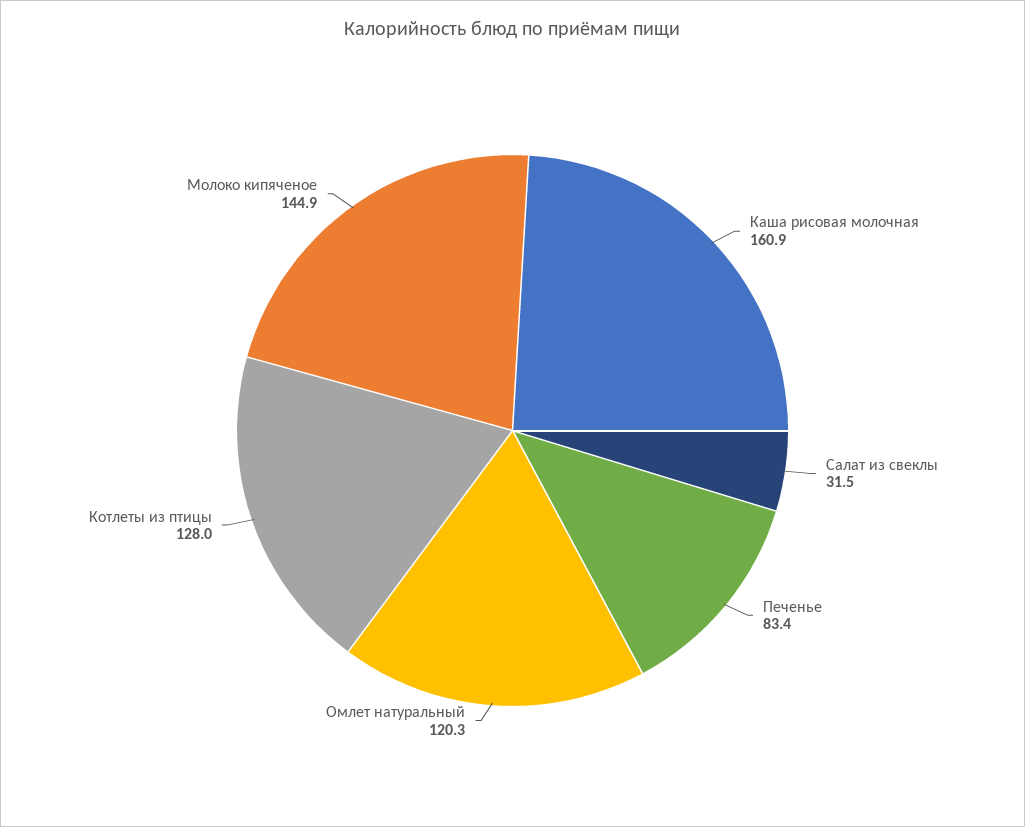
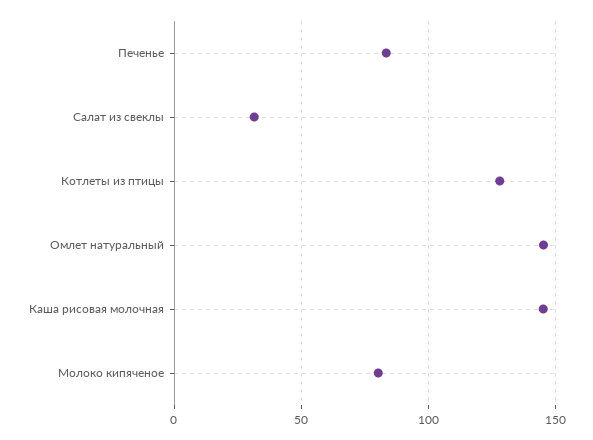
  {
-   "Каша рисовая молочная": 160.9,
+   "Каша рисовая молочная": 145,
    "Салат из свеклы": 31.5,
    "Печенье": 83.4,
-   "Омлет натуральный": 120.3,
+   "Омлет натуральный": 145,
    "Котлеты из птицы": 128,
-   "Молоко кипяченое": 144.9
+   "Молоко кипяченое": 80
  }

